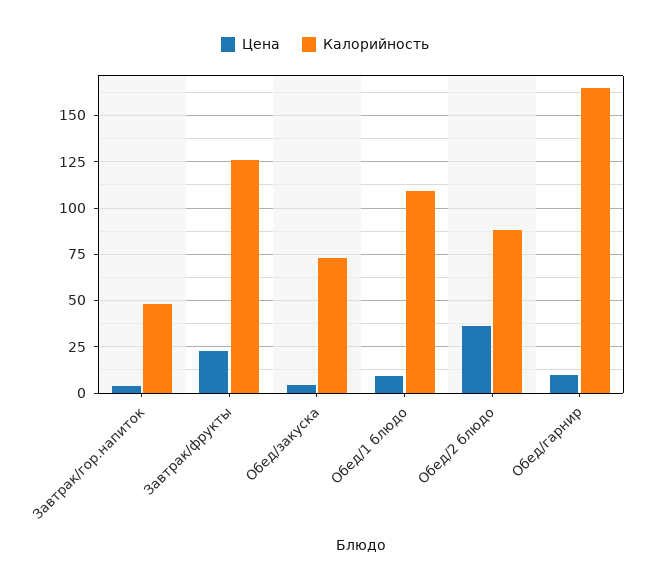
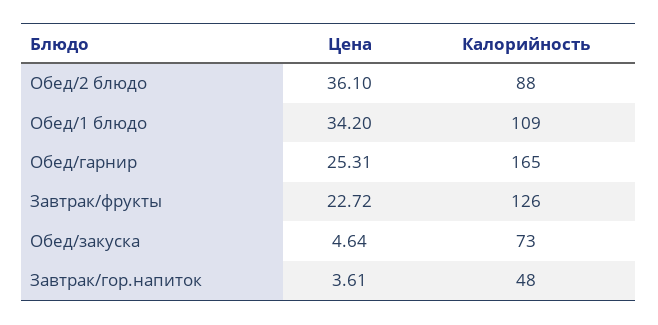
  {
    "Цена": {
      "Завтрак/гор.напиток": 3.61,
      "Завтрак/фрукты": 22.72,
      "Обед/закуска": 4.64,
-     "Обед/1 блюдо": 10,
+     "Обед/1 блюдо": 34.2,
      "Обед/2 блюдо": 36.1,
-     "Обед/гарнир": 10
+     "Обед/гарнир": 25.31
    },
    "Калорийность": {
      "Завтрак/гор.напиток": 48,
      "Завтрак/фрукты": 126,
      "Обед/закуска": 73,
      "Обед/1 блюдо": 109,
      "Обед/2 блюдо": 88,
      "Обед/гарнир": 165
    }
  }

